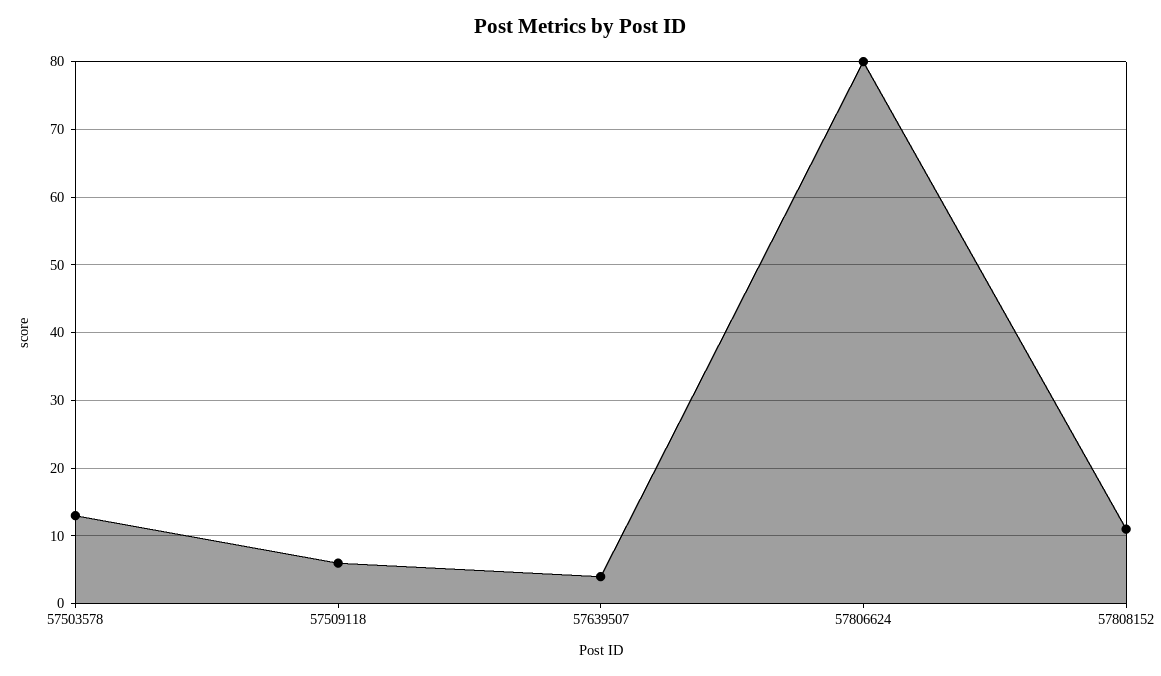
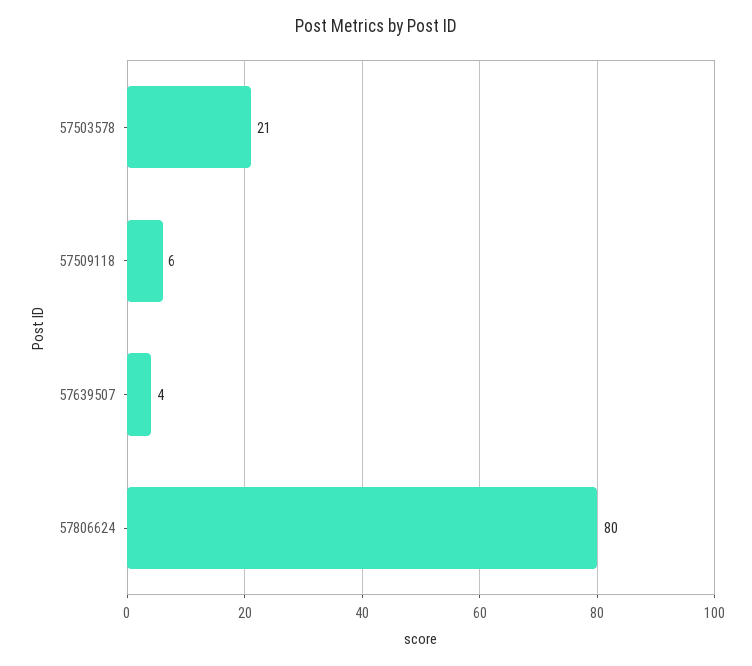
  {
-   "57503578": 13,
+   "57503578": 21,
    "57509118": 6,
    "57639507": 4,
-   "57806624": 80,
+   "57806624": 80
-   "57808152": 11
  }

